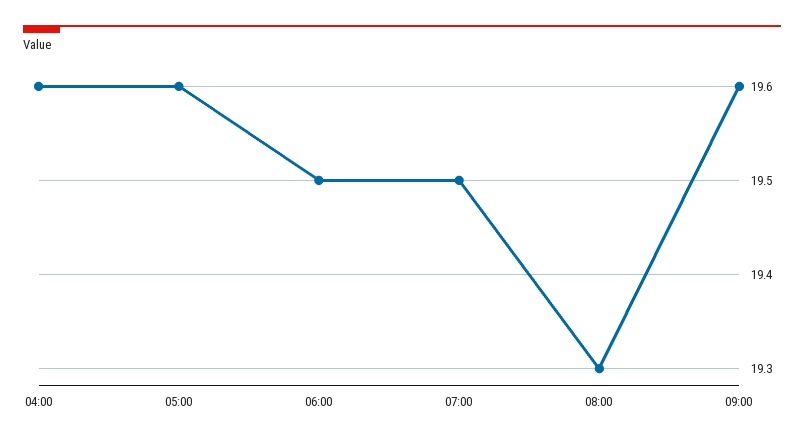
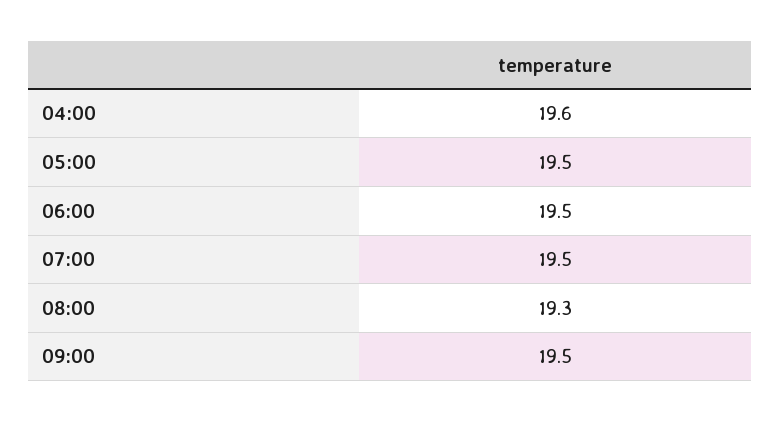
  {
    "04:00": 19.6,
-   "05:00": 19.6,
+   "05:00": 19.5,
    "06:00": 19.5,
    "07:00": 19.5,
    "08:00": 19.3,
-   "09:00": 19.6
+   "09:00": 19.5
  }

